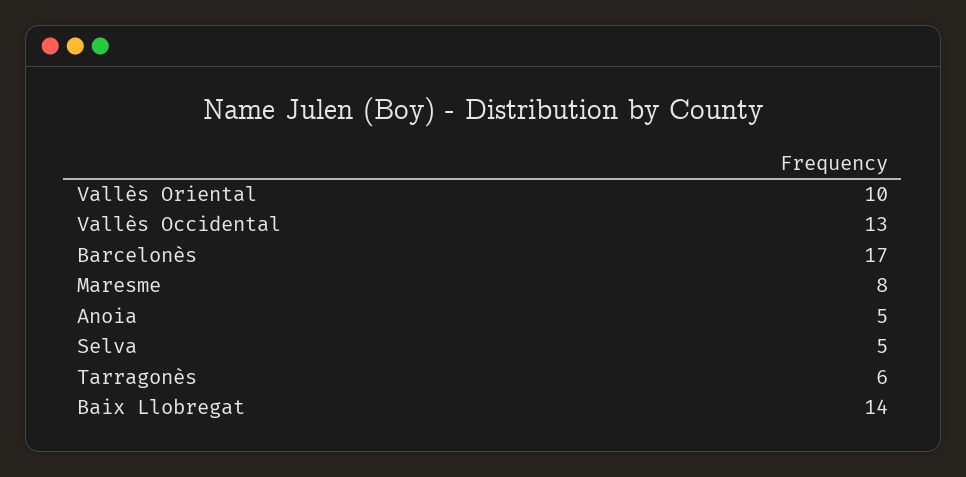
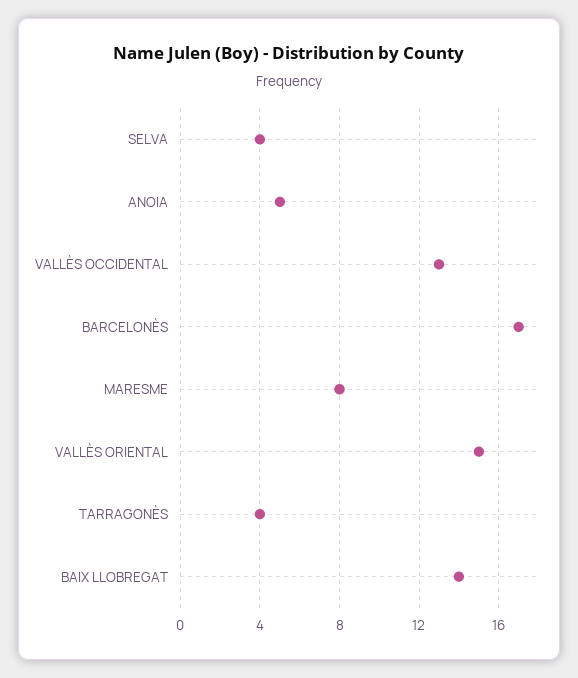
  {
-   "Vallès Oriental": 10,
+   "Vallès Oriental": 15,
    "Vallès Occidental": 13,
    "Barcelonès": 17,
    "Maresme": 8,
    "Anoia": 5,
-   "Selva": 5,
+   "Selva": 4,
-   "Tarragonès": 6,
+   "Tarragonès": 4,
    "Baix Llobregat": 14
  }

